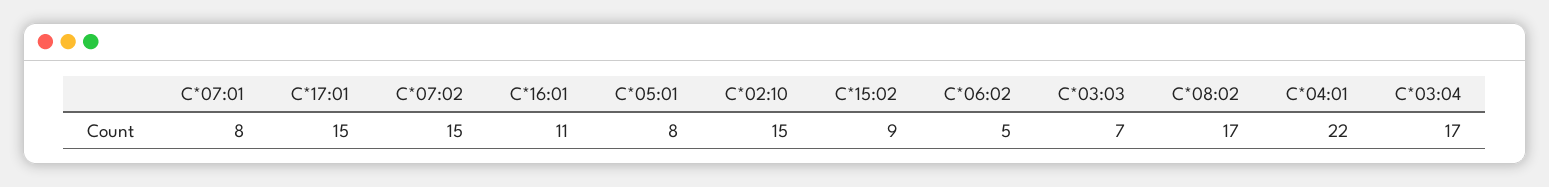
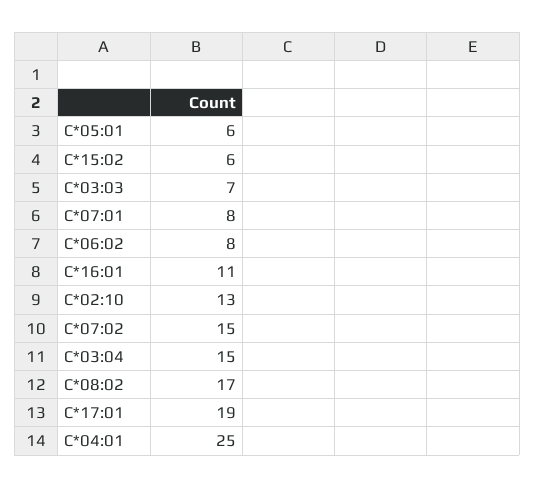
  {
    "C*07:01": 8,
-   "C*17:01": 15,
+   "C*17:01": 19,
    "C*07:02": 15,
    "C*16:01": 11,
-   "C*05:01": 8,
+   "C*05:01": 6,
-   "C*02:10": 15,
+   "C*02:10": 13,
-   "C*15:02": 9,
+   "C*15:02": 6,
-   "C*06:02": 5,
+   "C*06:02": 8,
    "C*03:03": 7,
    "C*08:02": 17,
-   "C*04:01": 22,
+   "C*04:01": 25,
-   "C*03:04": 17
+   "C*03:04": 15
  }

